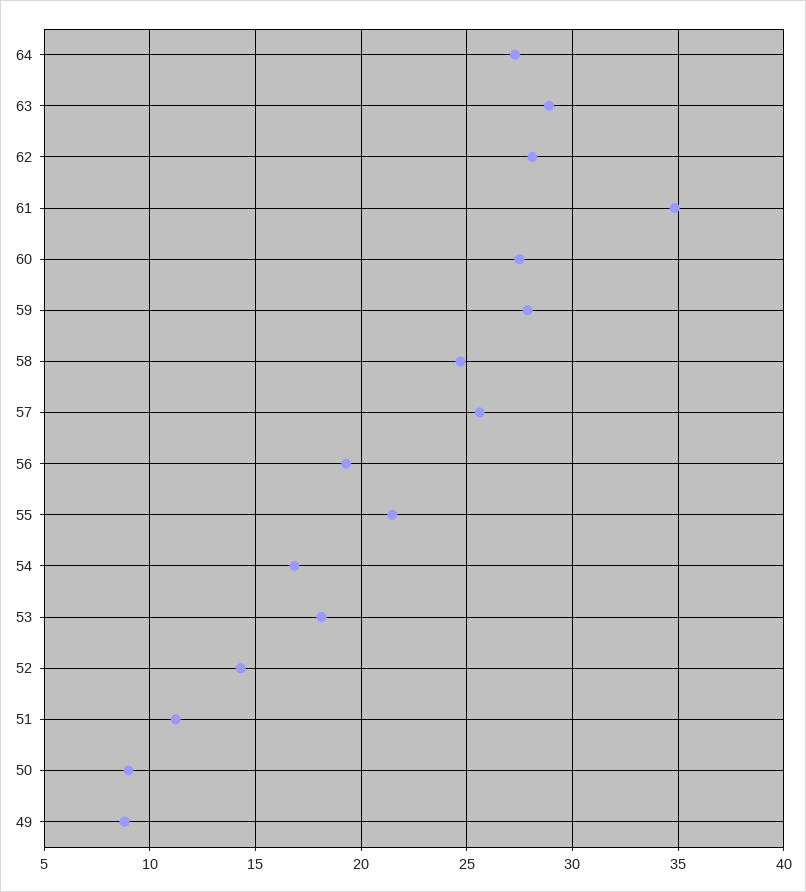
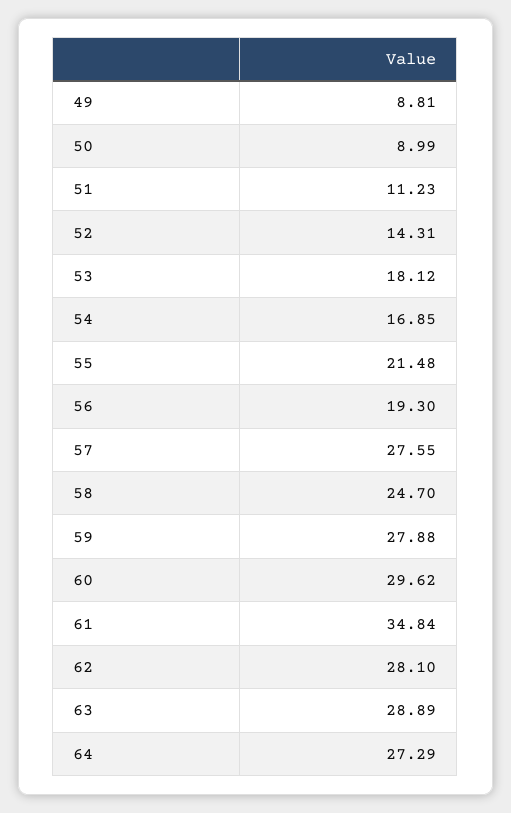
  {
    "64": 27.29,
    "63": 28.89,
    "62": 28.1,
    "61": 34.84,
-   "60": 27.5,
+   "60": 29.62,
    "59": 27.88,
    "58": 24.7,
-   "57": 25.5,
+   "57": 27.55,
    "56": 19.3,
    "55": 21.48,
    "54": 16.85,
    "53": 18.12,
    "52": 14.31,
    "51": 11.23,
    "50": 8.99,
    "49": 8.81
  }

